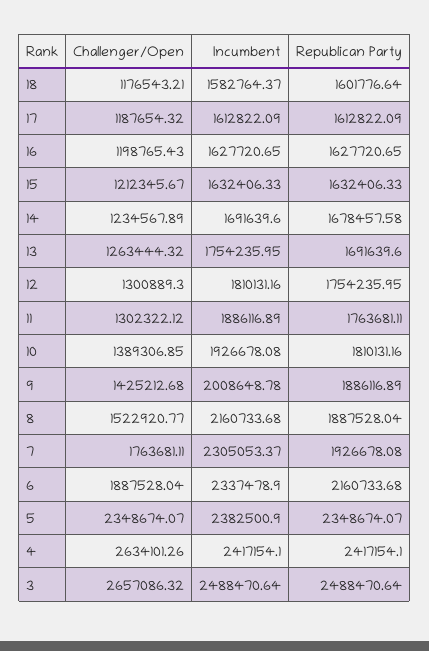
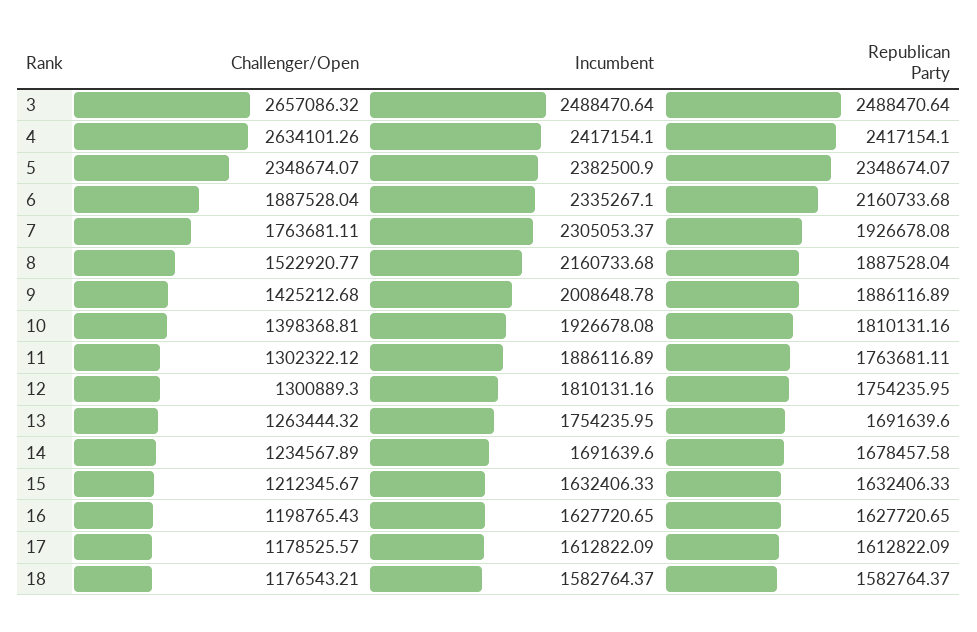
  {
    "Challenger/Open": {
      "18": 1176543.21,
-     "17": 1187654.32,
+     "17": 1178525.57,
      "16": 1198765.43,
      "15": 1212345.67,
      "14": 1234567.89,
      "13": 1263444.32,
      "12": 1300889.3,
      "11": 1302322.12,
-     "10": 1389306.85,
+     "10": 1398368.81,
      "9": 1425212.68,
      "8": 1522920.77,
      "7": 1763681.11,
      "6": 1887528.04,
      "5": 2348674.07,
      "4": 2634101.26,
      "3": 2657086.32
    },
    "Incumbent": {
      "18": 1582764.37,
      "17": 1612822.09,
      "16": 1627720.65,
      "15": 1632406.33,
      "14": 1691639.6,
      "13": 1754235.95,
      "12": 1810131.16,
      "11": 1886116.89,
      "10": 1926678.08,
      "9": 2008648.78,
      "8": 2160733.68,
      "7": 2305053.37,
-     "6": 2337478.9,
+     "6": 2335267.1,
      "5": 2382500.9,
      "4": 2417154.1,
      "3": 2488470.64
    },
    "Republican Party": {
-     "18": 1601776.64,
+     "18": 1582764.37,
      "17": 1612822.09,
      "16": 1627720.65,
      "15": 1632406.33,
      "14": 1678457.58,
      "13": 1691639.6,
      "12": 1754235.95,
      "11": 1763681.11,
      "10": 1810131.16,
      "9": 1886116.89,
      "8": 1887528.04,
      "7": 1926678.08,
      "6": 2160733.68,
      "5": 2348674.07,
      "4": 2417154.1,
      "3": 2488470.64
    }
  }

